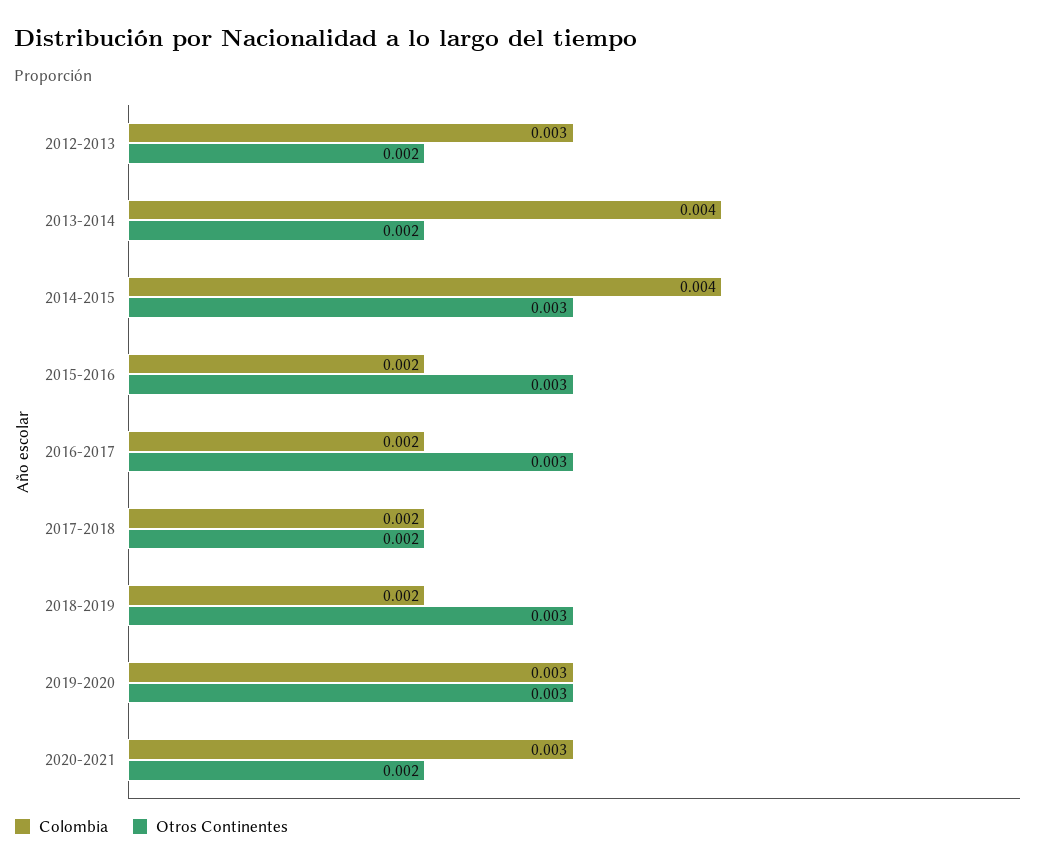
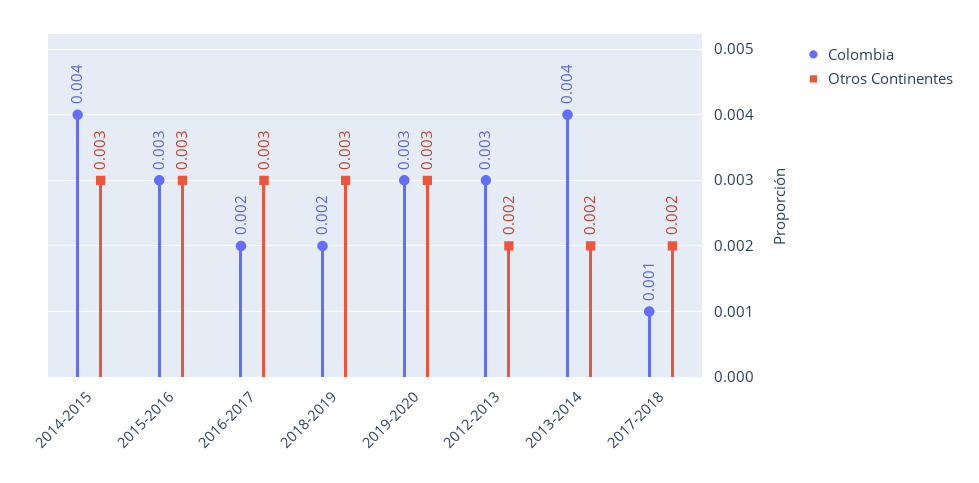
  {
    "Colombia": {
      "2012-2013": 0.003,
      "2013-2014": 0.004,
      "2014-2015": 0.004,
-     "2015-2016": 0.002,
+     "2015-2016": 0.003,
      "2016-2017": 0.002,
-     "2017-2018": 0.002,
+     "2017-2018": 0.001,
      "2018-2019": 0.002,
-     "2019-2020": 0.003,
+     "2019-2020": 0.003
-     "2020-2021": 0.003
    },
    "Otros Continentes": {
      "2012-2013": 0.002,
      "2013-2014": 0.002,
      "2014-2015": 0.003,
      "2015-2016": 0.003,
      "2016-2017": 0.003,
      "2017-2018": 0.002,
      "2018-2019": 0.003,
-     "2019-2020": 0.003,
+     "2019-2020": 0.003
-     "2020-2021": 0.002
    }
  }

